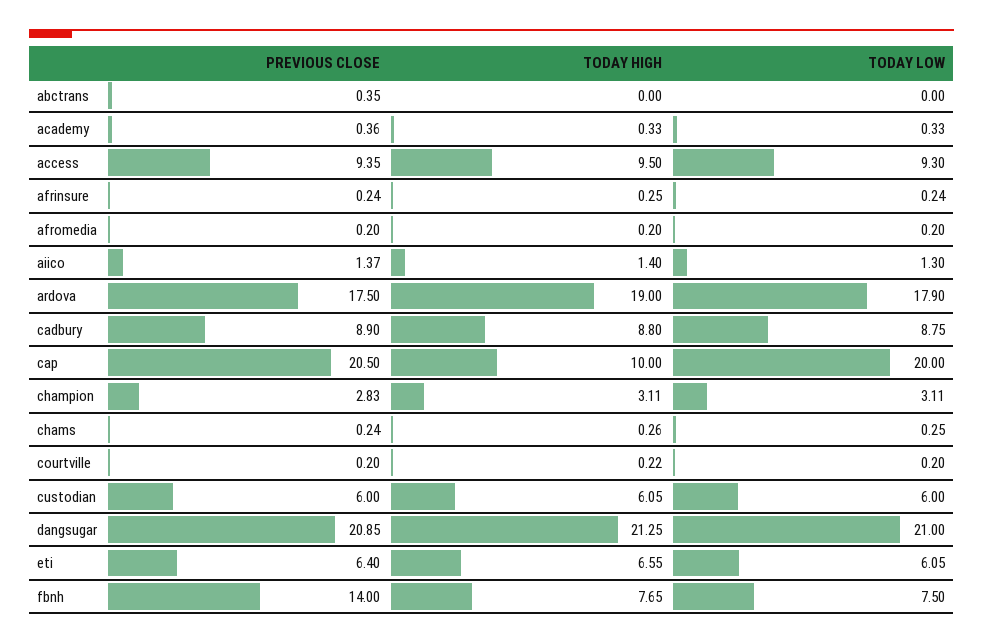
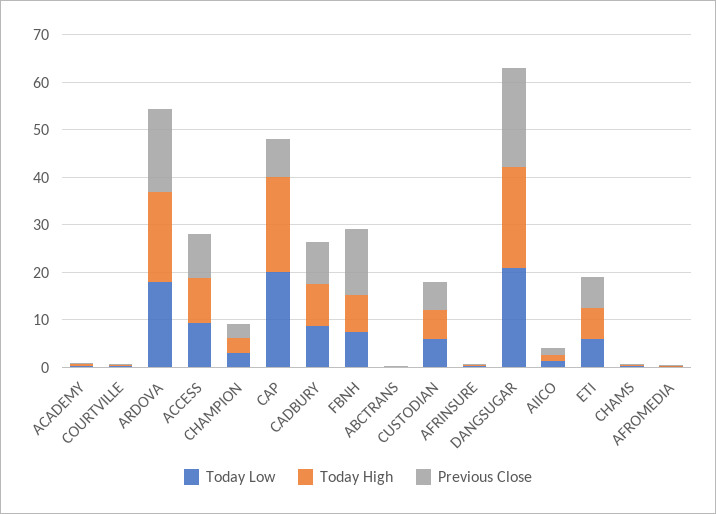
  {
    "PREVIOUS CLOSE": {
      "abctrans": 0.35,
      "academy": 0.36,
      "access": 9.35,
      "afrinsure": 0.24,
      "afromedia": 0.2,
      "aiico": 1.37,
      "ardova": 17.5,
      "cadbury": 8.9,
-     "cap": 20.5,
+     "cap": 8,
      "champion": 2.83,
      "chams": 0.24,
      "courtville": 0.2,
      "custodian": 6,
      "dangsugar": 20.85,
      "eti": 6.4,
      "fbnh": 14
    },
    "TODAY HIGH": {
      "abctrans": 0,
      "academy": 0.33,
      "access": 9.5,
      "afrinsure": 0.25,
      "afromedia": 0.2,
      "aiico": 1.4,
      "ardova": 19,
      "cadbury": 8.8,
-     "cap": 10,
+     "cap": 20,
      "champion": 3.11,
      "chams": 0.26,
      "courtville": 0.22,
      "custodian": 6.05,
      "dangsugar": 21.25,
      "eti": 6.55,
      "fbnh": 7.65
    },
    "TODAY LOW": {
      "abctrans": 0,
      "academy": 0.33,
      "access": 9.3,
      "afrinsure": 0.24,
      "afromedia": 0.2,
      "aiico": 1.3,
      "ardova": 17.9,
      "cadbury": 8.75,
      "cap": 20,
      "champion": 3.11,
      "chams": 0.25,
      "courtville": 0.2,
      "custodian": 6,
      "dangsugar": 21,
      "eti": 6.05,
      "fbnh": 7.5
    }
  }

